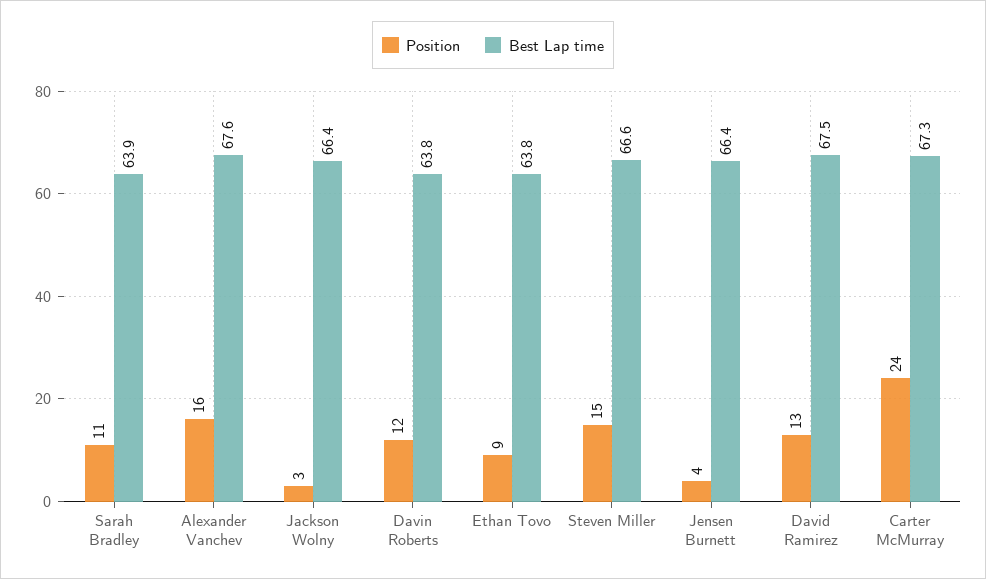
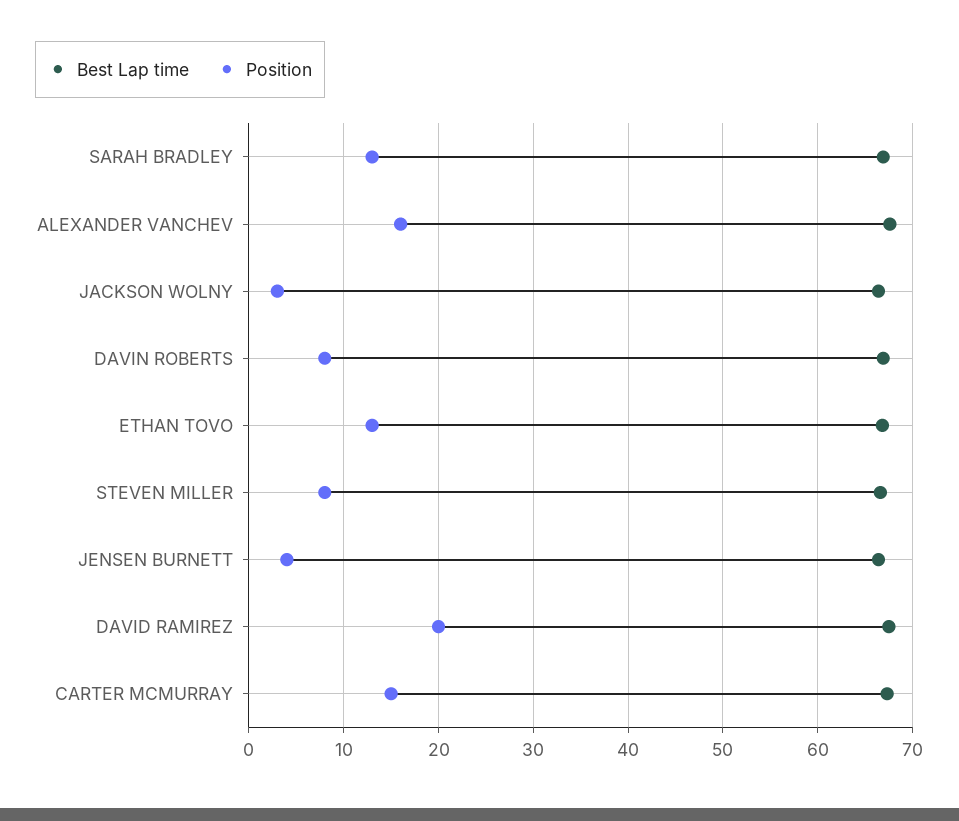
  {
    "Position": {
-     "Sarah Bradley": 11,
+     "Sarah Bradley": 13,
      "Alexander Vanchev": 16,
      "Jackson Wolny": 3,
-     "Davin Roberts": 12,
+     "Davin Roberts": 8,
-     "Ethan Tovo": 9,
+     "Ethan Tovo": 13,
-     "Steven Miller": 15,
+     "Steven Miller": 8,
      "Jensen Burnett": 4,
-     "David Ramirez": 13,
+     "David Ramirez": 20,
-     "Carter McMurray": 24
+     "Carter McMurray": 15
    },
    "Best Lap time": {
-     "Sarah Bradley": 63.9,
+     "Sarah Bradley": 67,
      "Alexander Vanchev": 67.6,
      "Jackson Wolny": 66.4,
-     "Davin Roberts": 63.8,
+     "Davin Roberts": 67,
-     "Ethan Tovo": 63.8,
+     "Ethan Tovo": 67,
      "Steven Miller": 66.6,
      "Jensen Burnett": 66.4,
      "David Ramirez": 67.5,
      "Carter McMurray": 67.3
    }
  }

